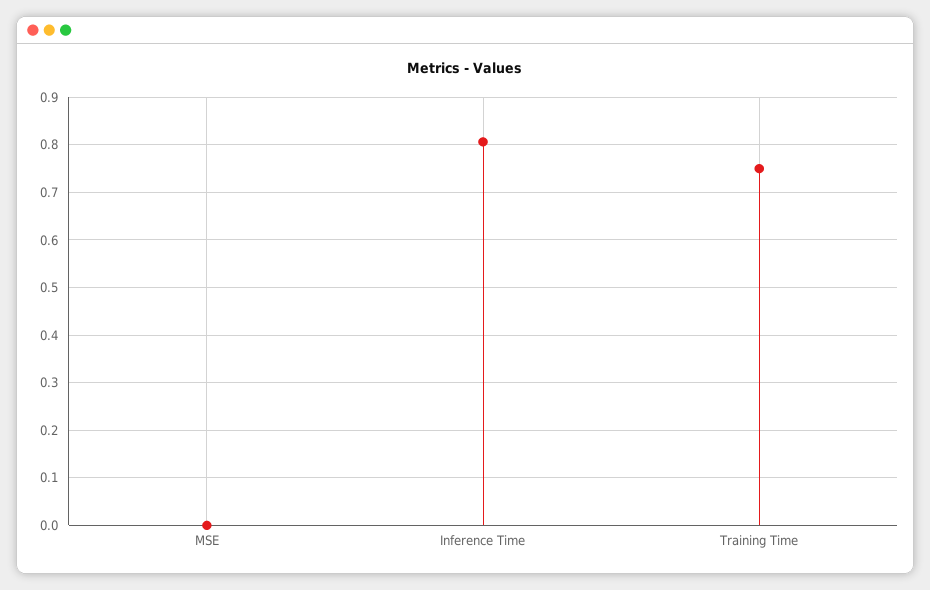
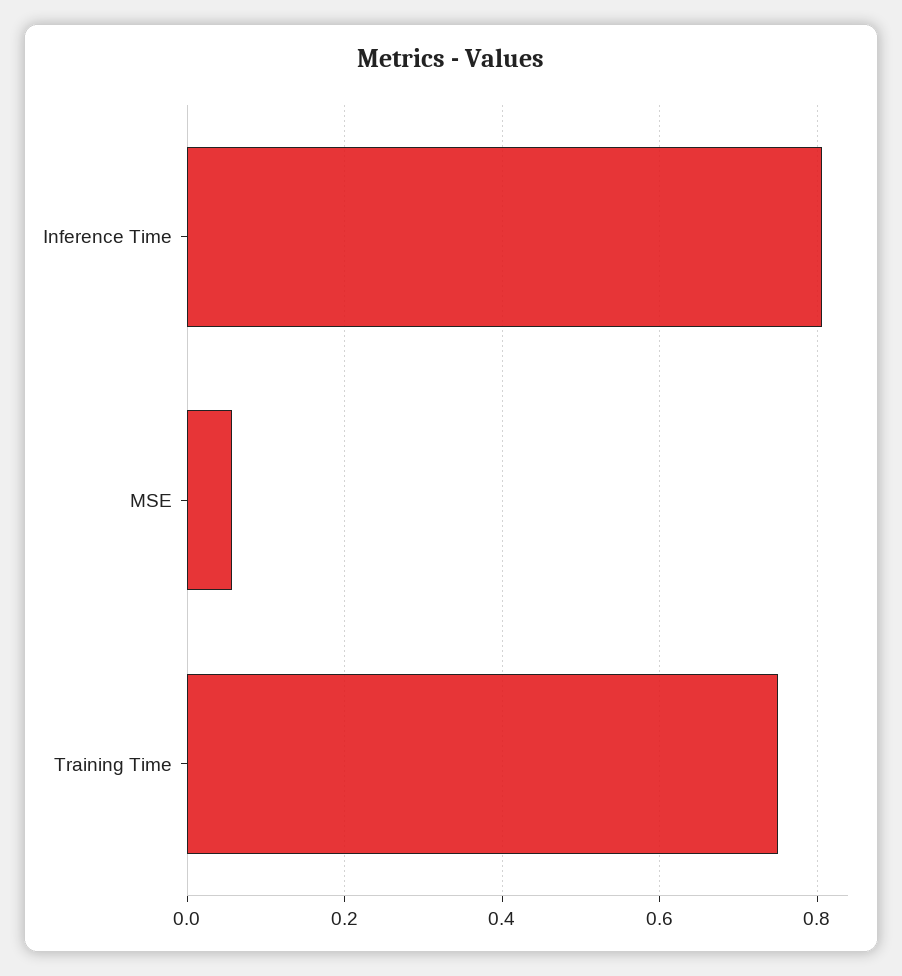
  {
-   "MSE": 0,
+   "MSE": 0.06,
    "Inference Time": 0.8,
    "Training Time": 0.76
  }

